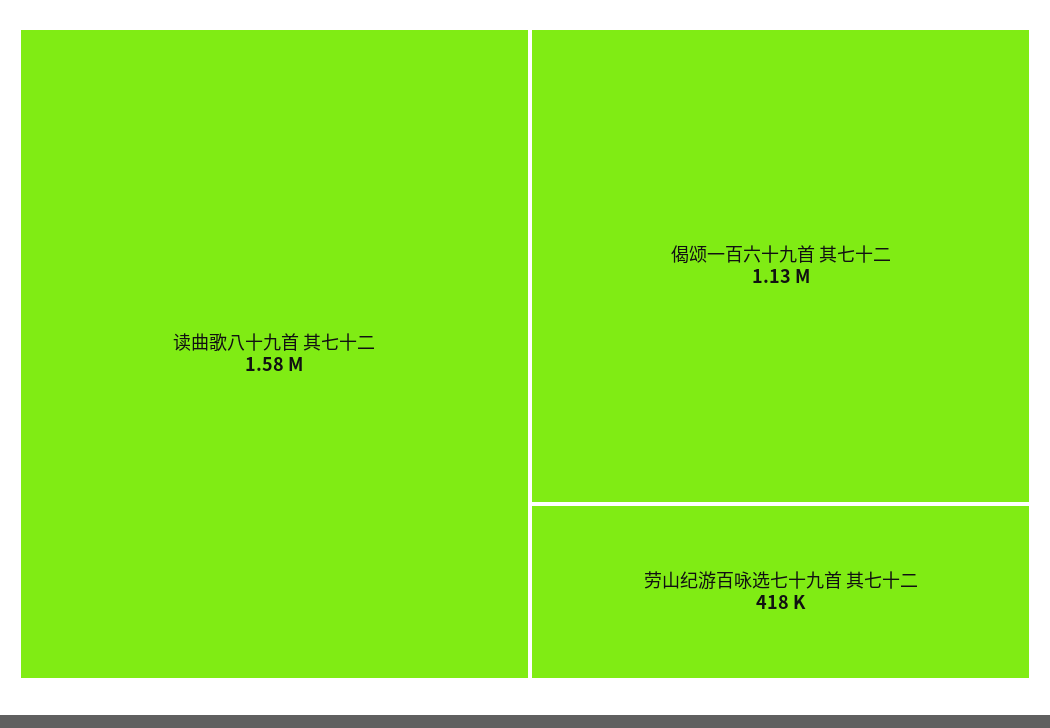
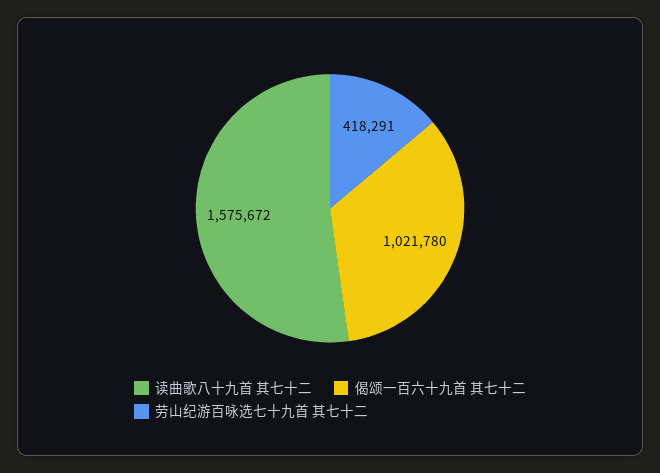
  {
    "读曲歌八十九首 其七十二": 1575672,
-   "偈颂一百六十九首 其七十二": 1130000,
+   "偈颂一百六十九首 其七十二": 1021780,
    "劳山纪游百咏选七十九首 其七十二": 418291
  }

